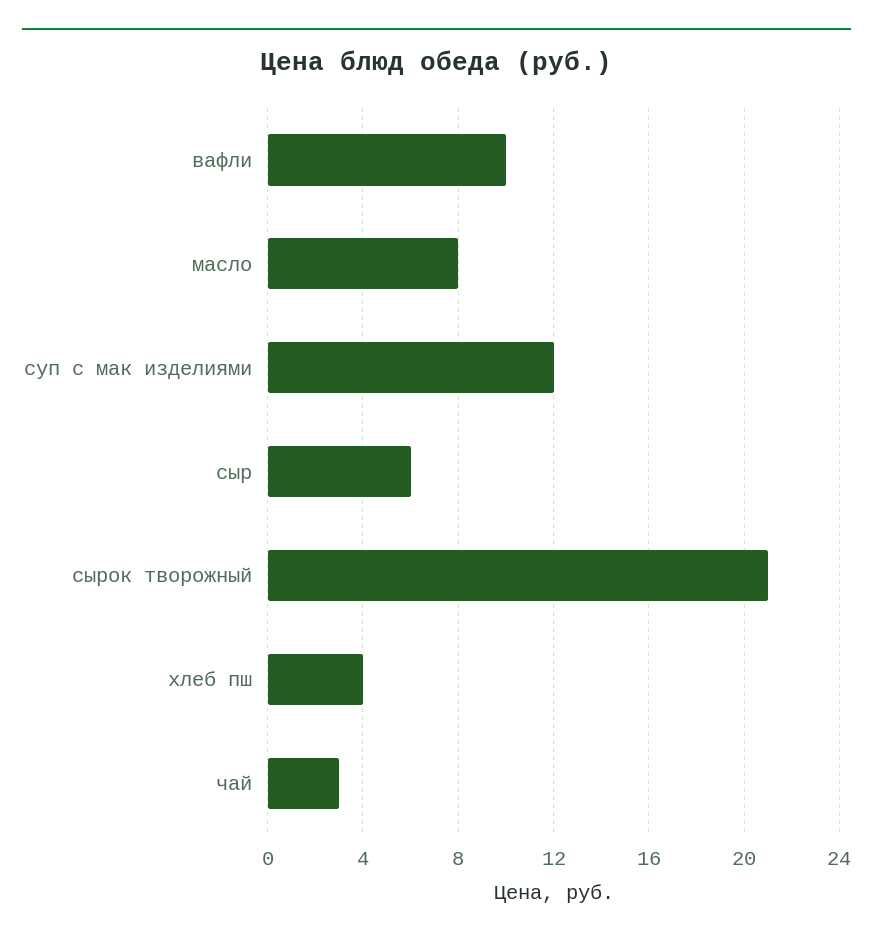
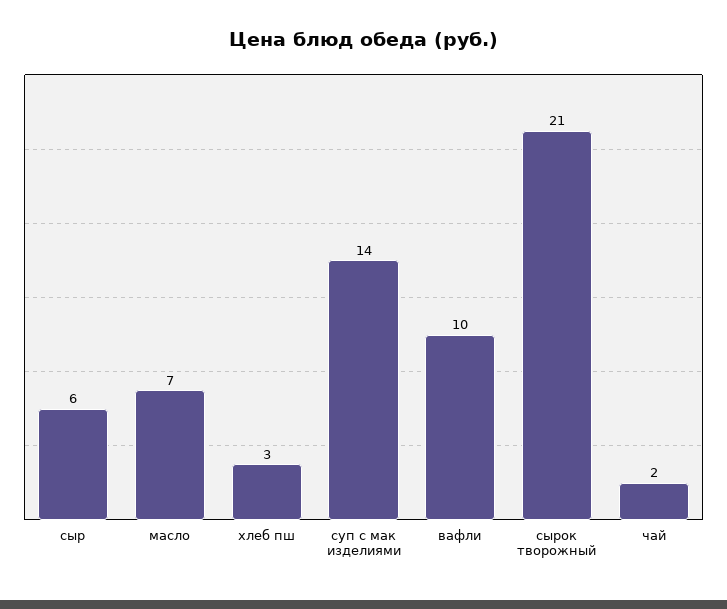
  {
    "вафли": 10,
-   "масло": 8,
+   "масло": 7,
-   "суп с мак изделиями": 12,
+   "суп с мак изделиями": 14,
    "сыр": 6,
    "сырок творожный": 21,
-   "хлеб пш": 4,
+   "хлеб пш": 3,
-   "чай": 3
+   "чай": 2
  }

